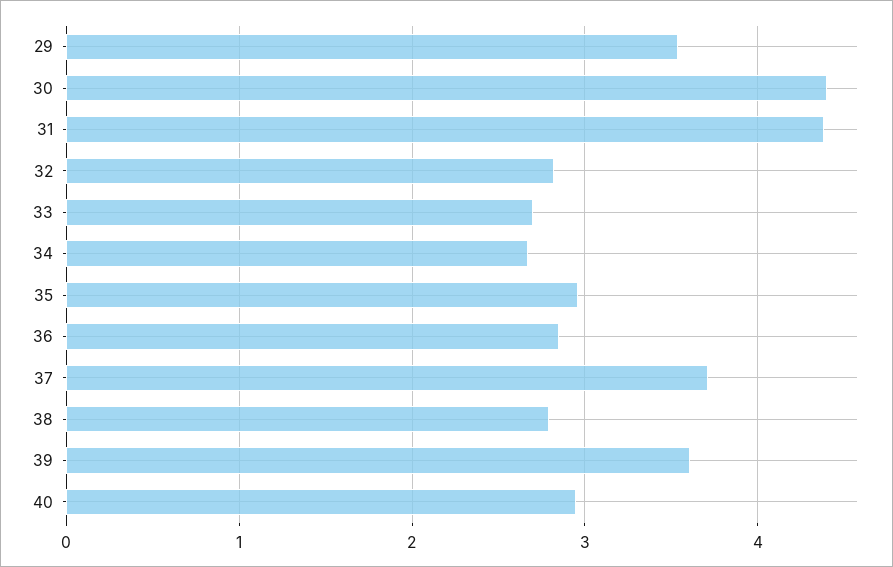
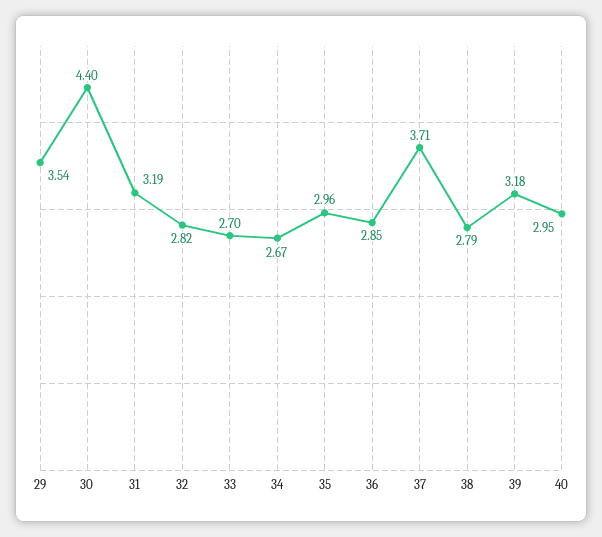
  {
    "29": 3.54,
    "30": 4.4,
-   "31": 4.4,
+   "31": 3.19,
    "32": 2.82,
    "33": 2.7,
    "34": 2.67,
    "35": 2.96,
    "36": 2.85,
    "37": 3.71,
    "38": 2.79,
-   "39": 3.6,
+   "39": 3.18,
    "40": 2.95
  }

